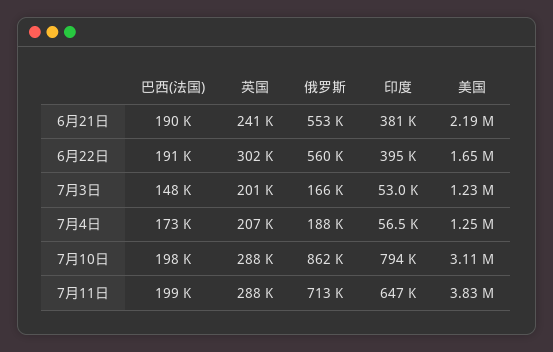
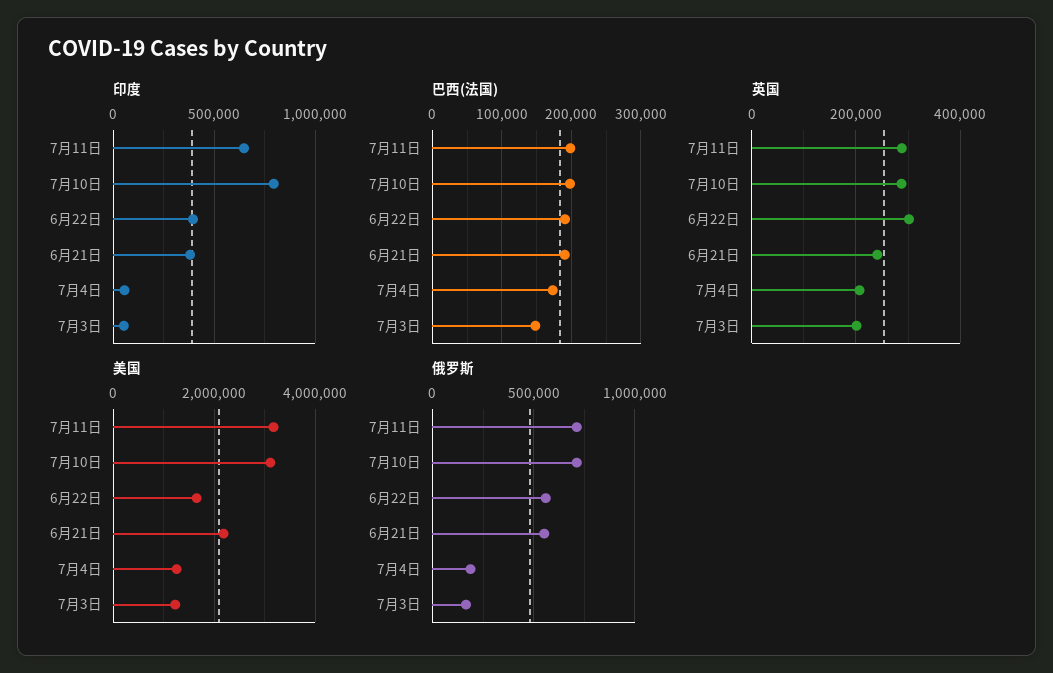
  {
    "巴西(法国)": {
      "6月21日": 190000,
      "6月22日": 191000,
      "7月3日": 148000,
      "7月4日": 173000,
      "7月10日": 198000,
      "7月11日": 199000
    },
    "英国": {
      "6月21日": 241000,
      "6月22日": 302000,
      "7月3日": 201000,
      "7月4日": 207000,
      "7月10日": 288000,
      "7月11日": 288000
    },
    "俄罗斯": {
      "6月21日": 553000,
      "6月22日": 560000,
      "7月3日": 166000,
      "7月4日": 188000,
-     "7月10日": 862000,
+     "7月10日": 700000,
      "7月11日": 713000
    },
    "印度": {
      "6月21日": 381000,
      "6月22日": 395000,
      "7月3日": 53000,
      "7月4日": 56500,
      "7月10日": 794000,
      "7月11日": 647000
    },
    "美国": {
      "6月21日": 2190000,
      "6月22日": 1650000,
      "7月3日": 1230000,
      "7月4日": 1250000,
      "7月10日": 3110000,
-     "7月11日": 3830000
+     "7月11日": 3200000
    }
  }

